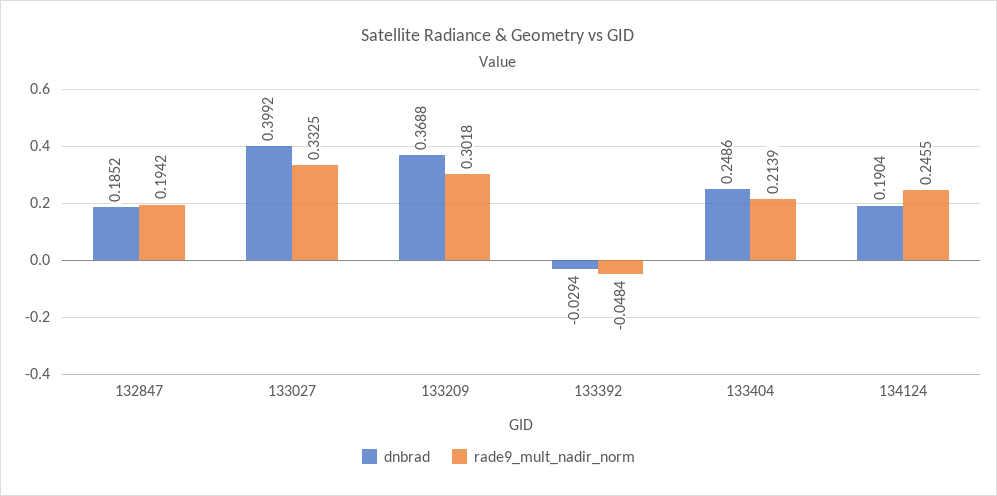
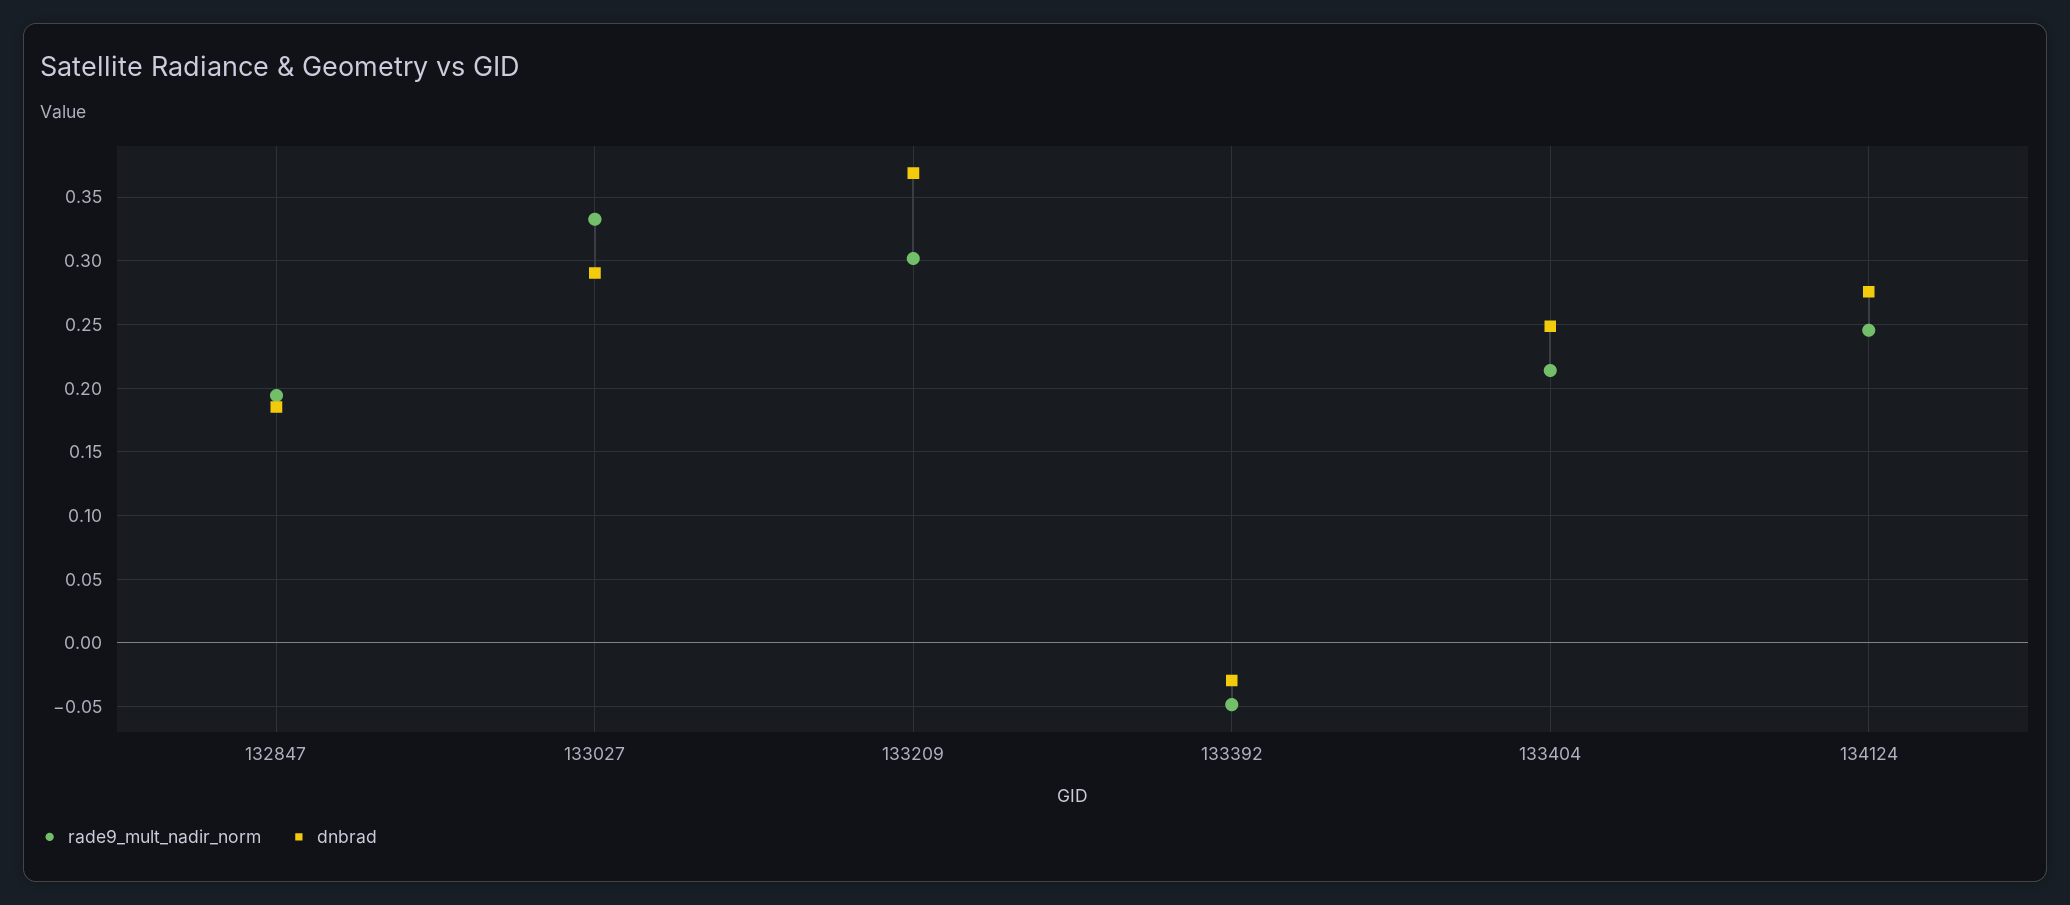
  {
    "dnbrad": {
      "132847": 0.1852,
-     "133027": 0.3992,
+     "133027": 0.29,
      "133209": 0.3688,
      "133392": -0.0294,
      "133404": 0.2486,
-     "134124": 0.1904
+     "134124": 0.275
    },
    "rade9_mult_nadir_norm": {
      "132847": 0.1942,
      "133027": 0.3325,
      "133209": 0.3018,
      "133392": -0.0484,
      "133404": 0.2139,
      "134124": 0.2455
    }
  }

